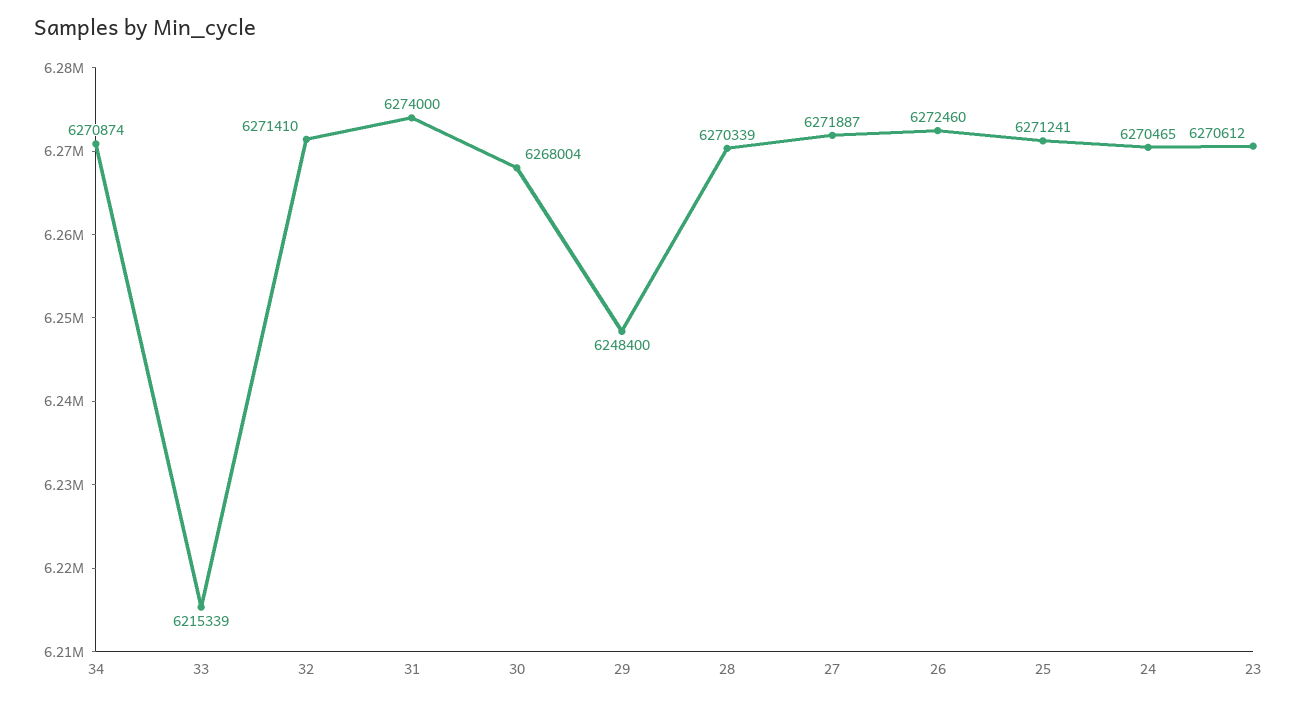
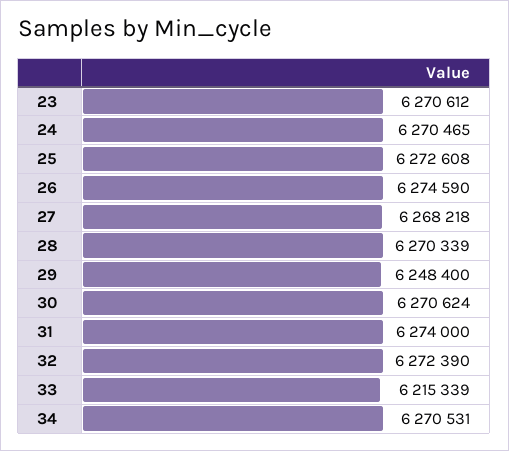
  {
-   "34": 6270874,
+   "34": 6270531,
    "33": 6215339,
-   "32": 6271410,
+   "32": 6272390,
    "31": 6274000,
-   "30": 6268004,
+   "30": 6270624,
    "29": 6248400,
    "28": 6270339,
-   "27": 6271887,
+   "27": 6268218,
-   "26": 6272460,
+   "26": 6274590,
-   "25": 6271241,
+   "25": 6272608,
    "24": 6270465,
    "23": 6270612
  }

